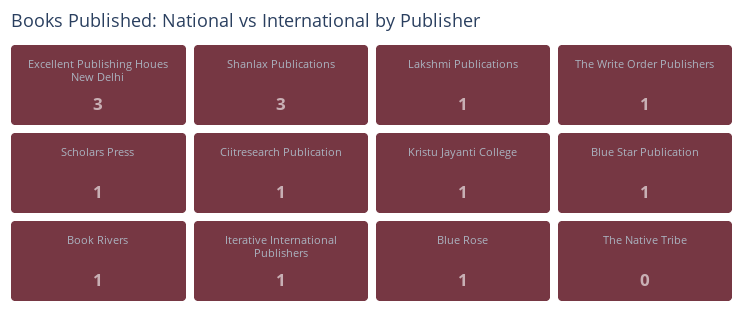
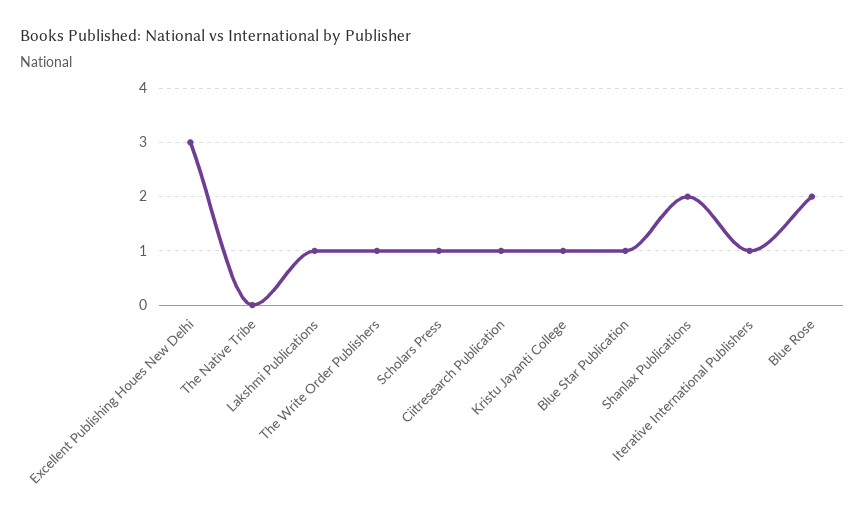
  {
    "Excellent Publishing Houes New Delhi": 3,
-   "Shanlax Publications": 3,
+   "Shanlax Publications": 2,
    "Lakshmi Publications": 1,
    "The Write Order Publishers": 1,
    "Scholars Press": 1,
    "Ciitresearch Publication": 1,
    "Kristu Jayanti College": 1,
    "Blue Star Publication": 1,
-   "Book Rivers": 1,
    "Iterative International Publishers": 1,
-   "Blue Rose": 1,
+   "Blue Rose": 2,
    "The Native Tribe": 0
  }

